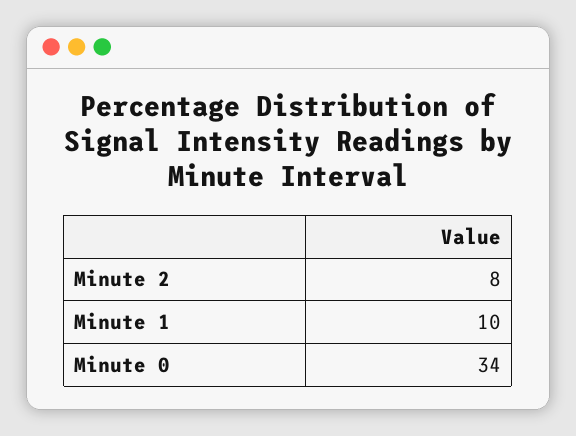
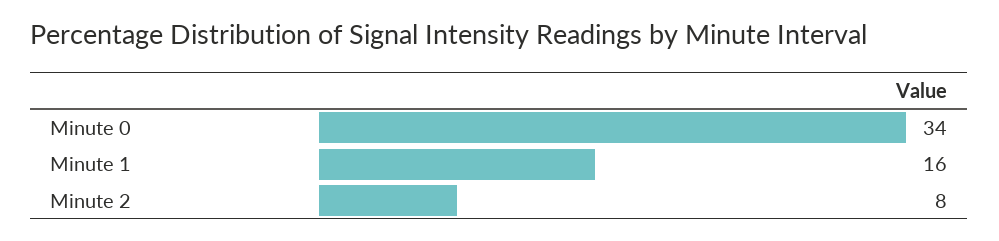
  {
    "Minute 2": 8,
-   "Minute 1": 10,
+   "Minute 1": 16,
    "Minute 0": 34
  }

